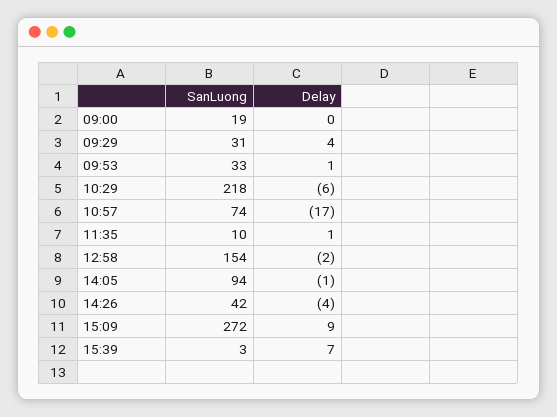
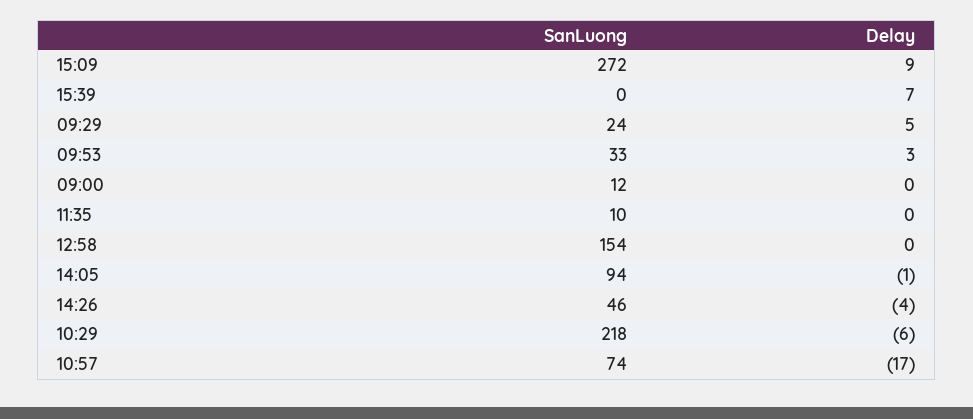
  {
    "SanLuong": {
-     "09:00": 19,
+     "09:00": 12,
-     "09:29": 31,
+     "09:29": 24,
      "09:53": 33,
      "10:29": 218,
      "10:57": 74,
      "11:35": 10,
      "12:58": 154,
      "14:05": 94,
-     "14:26": 42,
+     "14:26": 46,
      "15:09": 272,
-     "15:39": 3
+     "15:39": 0
    },
    "Delay": {
      "09:00": 0,
-     "09:29": 4,
+     "09:29": 5,
-     "09:53": 1,
+     "09:53": 3,
      "10:29": -6,
      "10:57": -17,
-     "11:35": 1,
+     "11:35": 0,
-     "12:58": -2,
+     "12:58": 0,
      "14:05": -1,
      "14:26": -4,
      "15:09": 9,
      "15:39": 7
    }
  }

